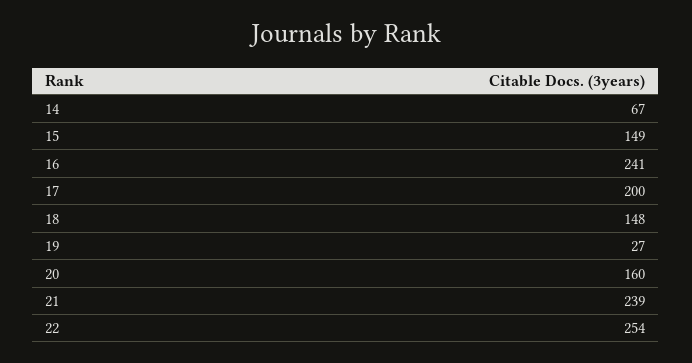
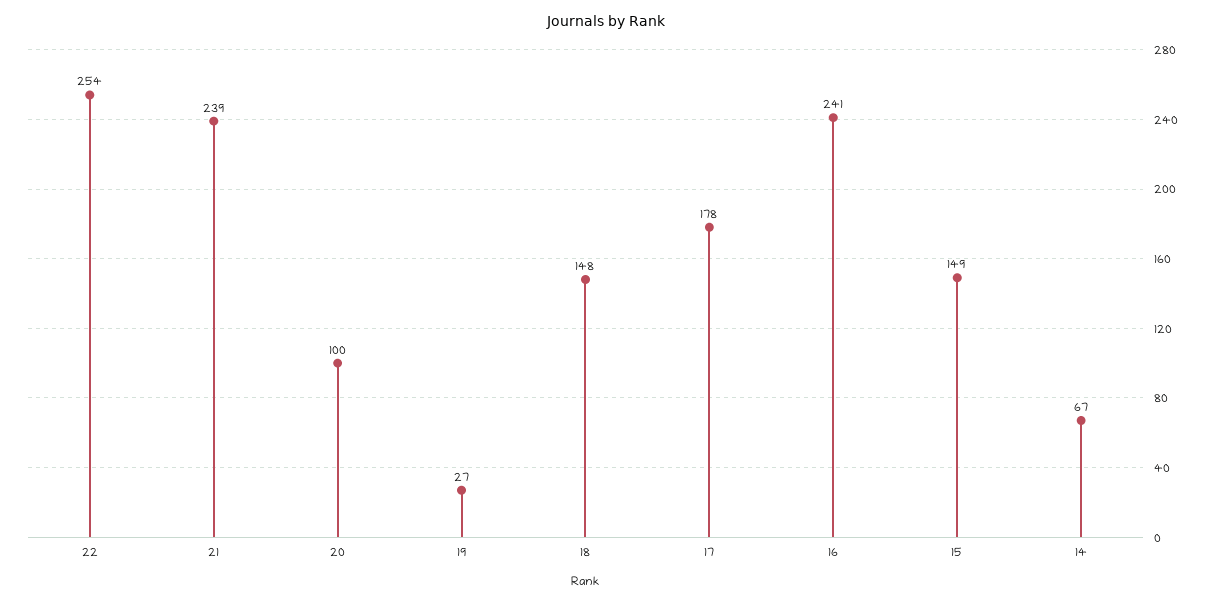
  {
    "14": 67,
    "15": 149,
    "16": 241,
-   "17": 200,
+   "17": 178,
    "18": 148,
    "19": 27,
-   "20": 160,
+   "20": 100,
    "21": 239,
    "22": 254
  }

